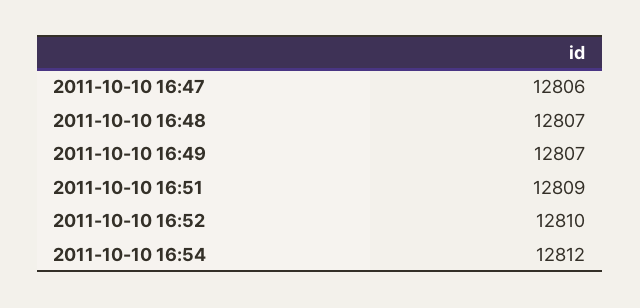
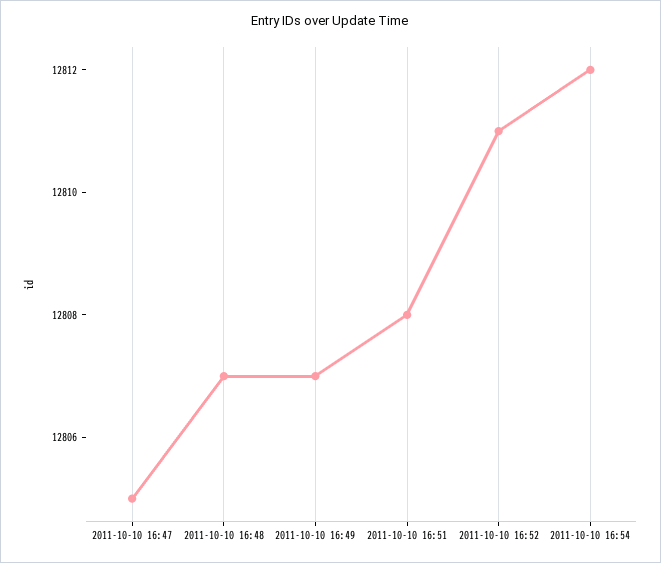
  {
-   "2011-10-10 16:47": 12806,
+   "2011-10-10 16:47": 12805,
    "2011-10-10 16:48": 12807,
    "2011-10-10 16:49": 12807,
-   "2011-10-10 16:51": 12809,
+   "2011-10-10 16:51": 12808,
-   "2011-10-10 16:52": 12810,
+   "2011-10-10 16:52": 12811,
    "2011-10-10 16:54": 12812
  }

